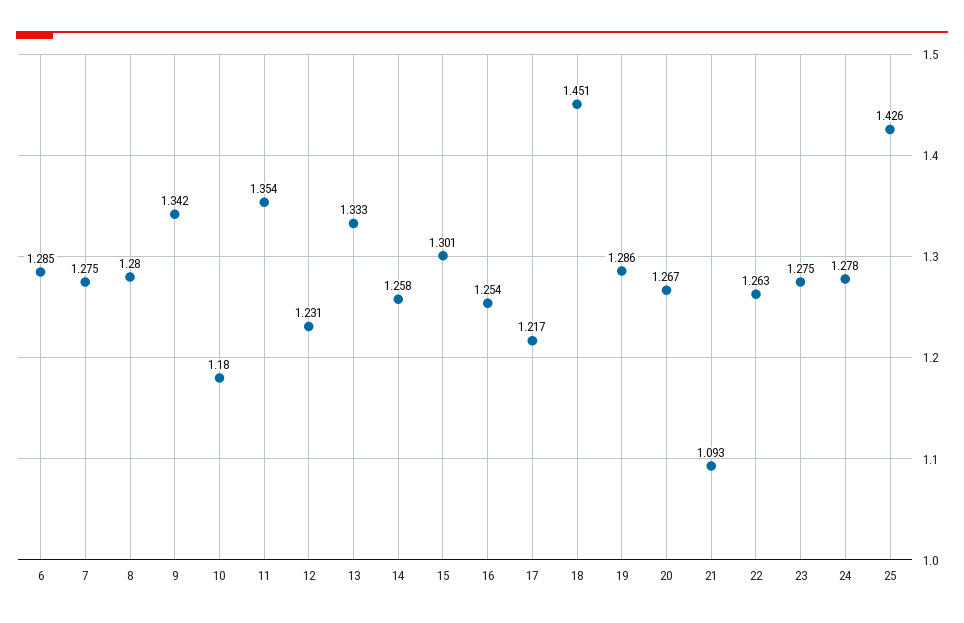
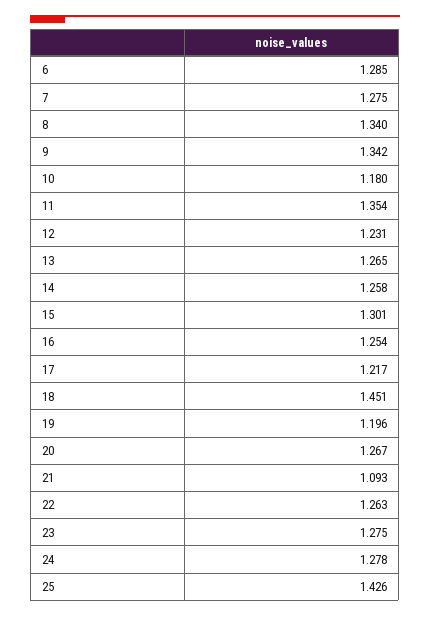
  {
    "6": 1.285,
    "7": 1.275,
-   "8": 1.28,
+   "8": 1.34,
    "9": 1.342,
    "10": 1.18,
    "11": 1.354,
    "12": 1.231,
-   "13": 1.333,
+   "13": 1.265,
    "14": 1.258,
    "15": 1.301,
    "16": 1.254,
    "17": 1.217,
    "18": 1.451,
-   "19": 1.286,
+   "19": 1.196,
    "20": 1.267,
    "21": 1.093,
    "22": 1.263,
    "23": 1.275,
    "24": 1.278,
    "25": 1.426
  }

